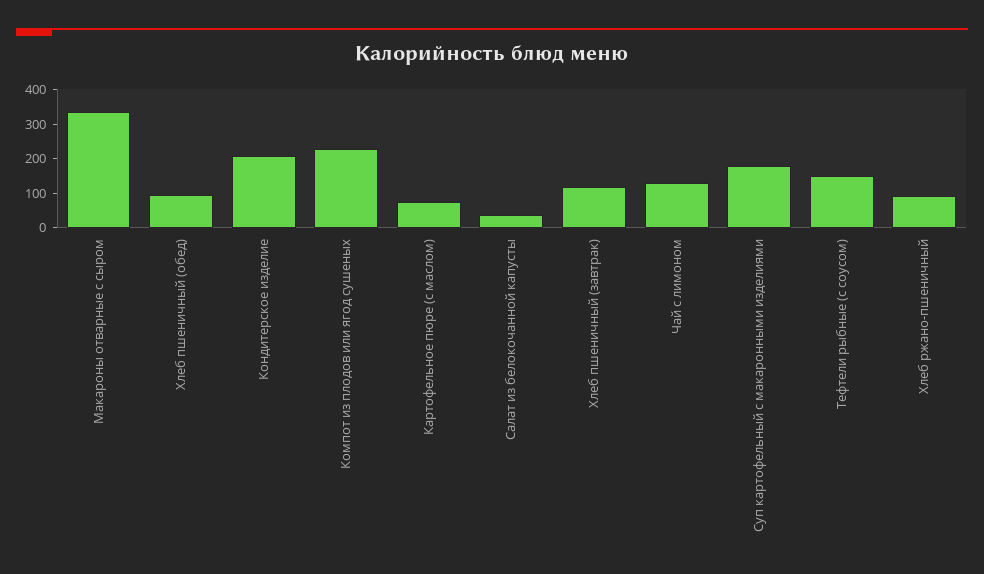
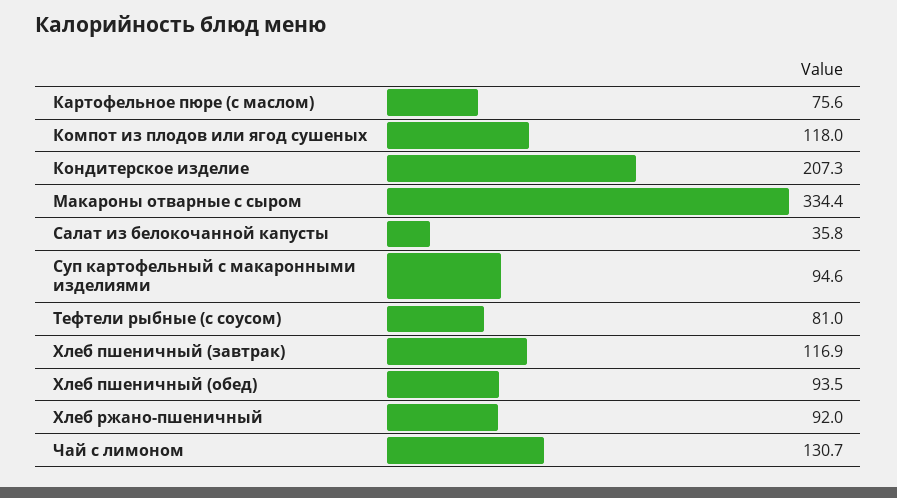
  {
    "Макароны отварные с сыром": 334.4,
    "Хлеб пшеничный (обед)": 93.5,
    "Кондитерское изделие": 207.3,
-   "Компот из плодов или ягод сушеных": 225,
+   "Компот из плодов или ягод сушеных": 118,
    "Картофельное пюре (с маслом)": 75.6,
    "Салат из белокочанной капусты": 35.8,
    "Хлеб пшеничный (завтрак)": 116.9,
    "Чай с лимоном": 130.7,
-   "Суп картофельный с макаронными изделиями": 175,
+   "Суп картофельный с макаронными изделиями": 94.6,
-   "Тефтели рыбные (с соусом)": 150,
+   "Тефтели рыбные (с соусом)": 81,
    "Хлеб ржано-пшеничный": 92
  }

